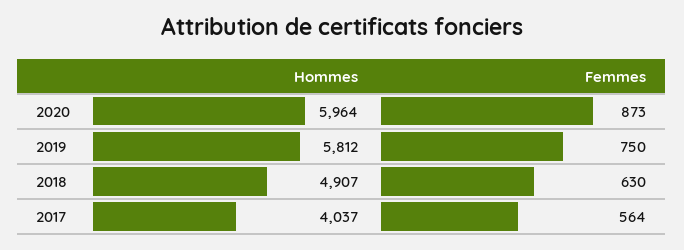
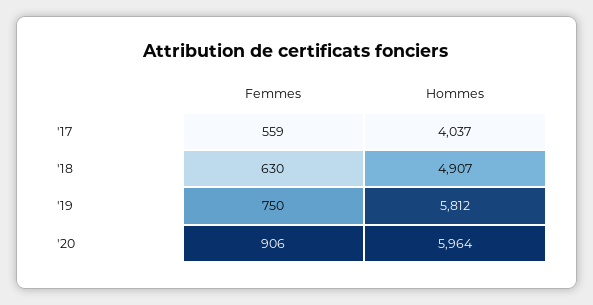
  {
    "Hommes": {
      "2020": 5964,
      "2019": 5812,
      "2018": 4907,
      "2017": 4037
    },
    "Femmes": {
-     "2020": 873,
+     "2020": 906,
      "2019": 750,
      "2018": 630,
-     "2017": 564
+     "2017": 559
    }
  }

